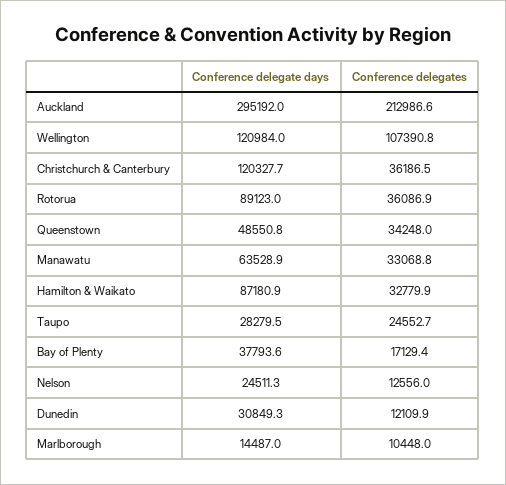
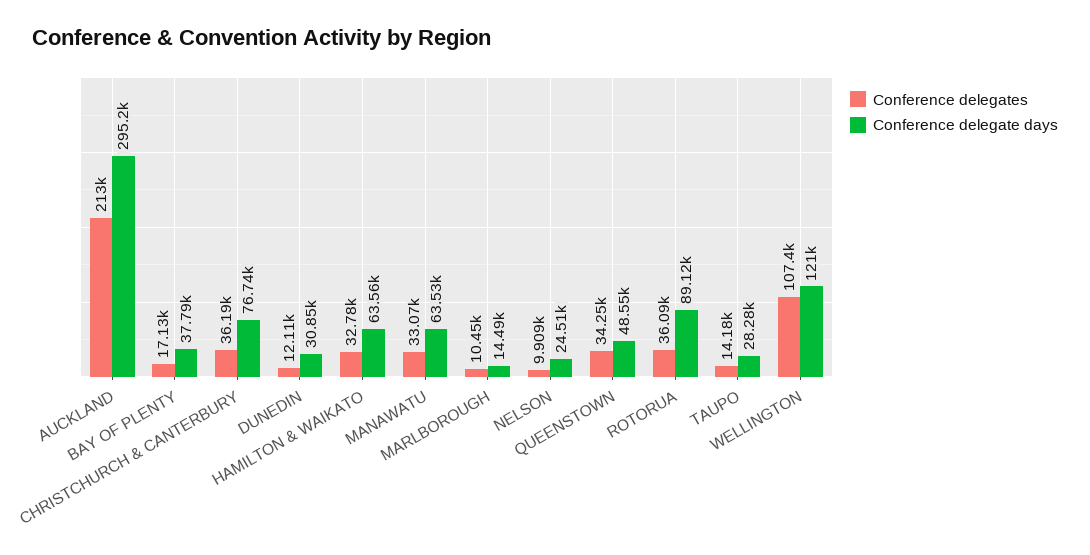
  {
    "Conference delegate days": {
      "Auckland": 295192,
      "Wellington": 120984,
-     "Christchurch & Canterbury": 120327.7,
+     "Christchurch & Canterbury": 76740,
      "Rotorua": 89123,
      "Queenstown": 48550.8,
      "Manawatu": 63528.9,
-     "Hamilton & Waikato": 87180.9,
+     "Hamilton & Waikato": 63560,
      "Taupo": 28279.5,
      "Bay of Plenty": 37793.6,
      "Nelson": 24511.3,
      "Dunedin": 30849.3,
      "Marlborough": 14487
    },
    "Conference delegates": {
      "Auckland": 212986.6,
      "Wellington": 107390.8,
      "Christchurch & Canterbury": 36186.5,
      "Rotorua": 36086.9,
      "Queenstown": 34248,
      "Manawatu": 33068.8,
      "Hamilton & Waikato": 32779.9,
-     "Taupo": 24552.7,
+     "Taupo": 14180,
      "Bay of Plenty": 17129.4,
-     "Nelson": 12556,
+     "Nelson": 9909,
      "Dunedin": 12109.9,
      "Marlborough": 10448
    }
  }

